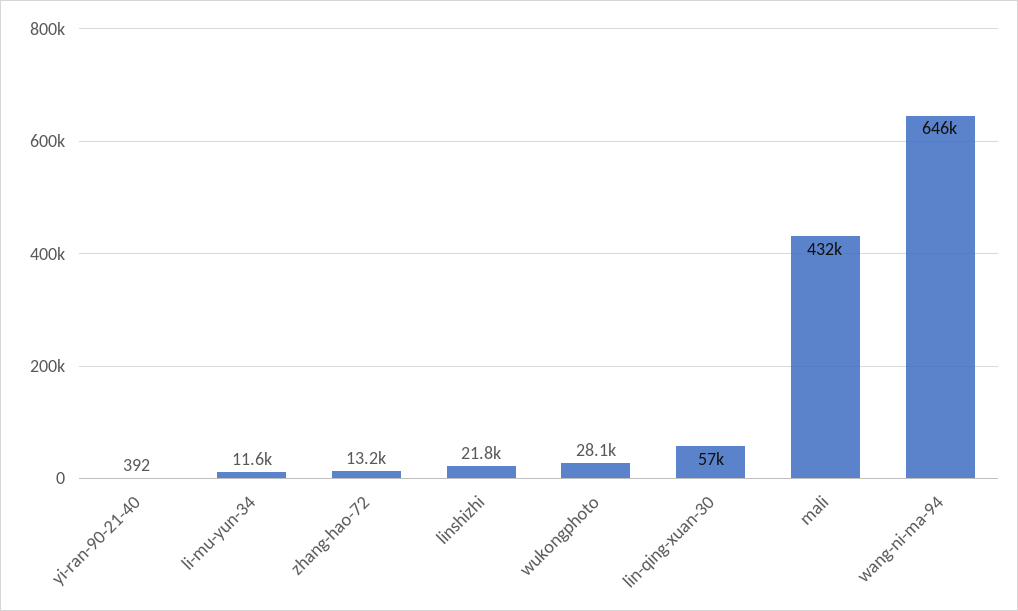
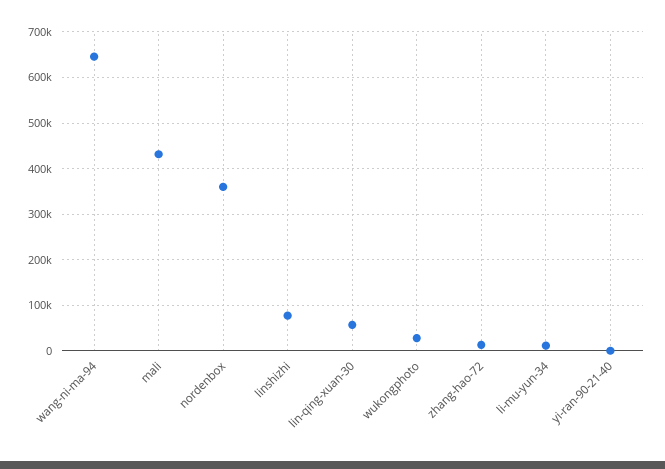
  {
    "yi-ran-90-21-40": 392,
    "li-mu-yun-34": 11600,
    "zhang-hao-72": 13200,
-   "linshizhi": 21800,
+   "linshizhi": 80000,
    "wukongphoto": 28100,
    "lin-qing-xuan-30": 57000,
    "mali": 432000,
-   "wang-ni-ma-94": 646000
+   "wang-ni-ma-94": 646000,
+   "nordenbox": 360000
  }

